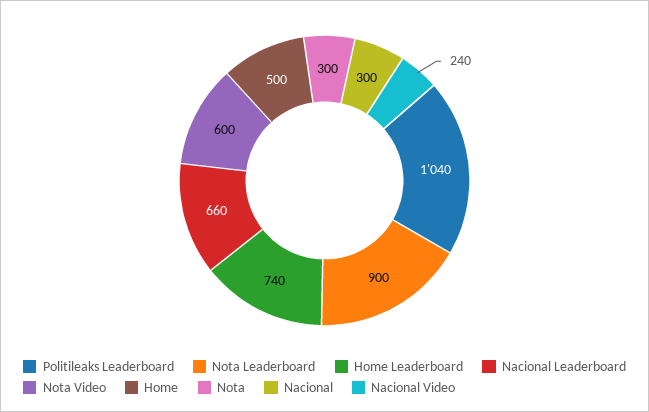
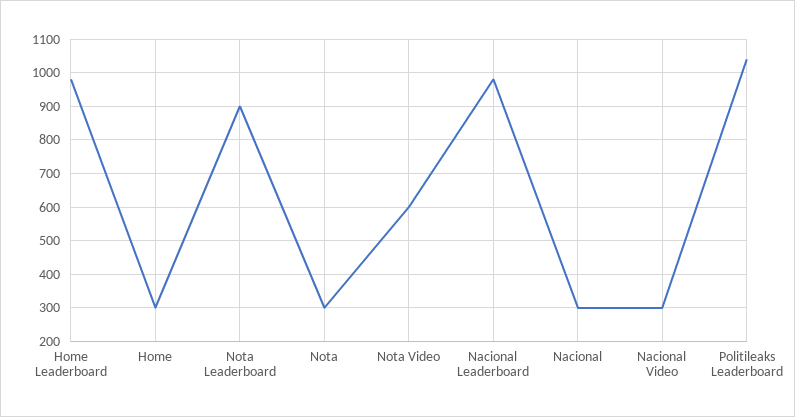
  {
    "Politileaks Leaderboard": 1040,
    "Nota Leaderboard": 900,
-   "Home Leaderboard": 740,
+   "Home Leaderboard": 980,
-   "Nacional Leaderboard": 660,
+   "Nacional Leaderboard": 980,
    "Nota Video": 600,
-   "Home": 500,
+   "Home": 300,
    "Nota": 300,
    "Nacional": 300,
-   "Nacional Video": 240
+   "Nacional Video": 300
  }

